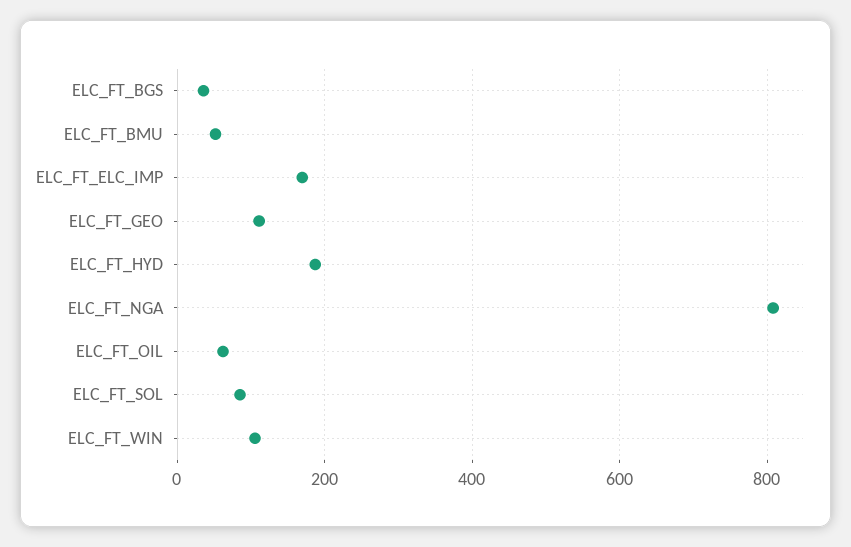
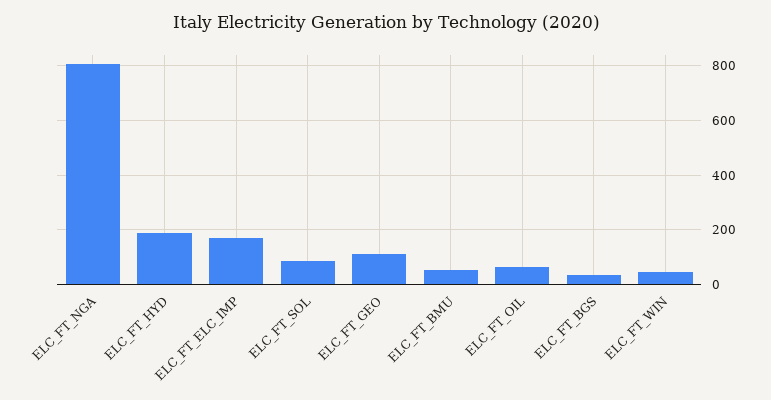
  {
    "ELC_FT_BGS": 40,
    "ELC_FT_BMU": 60,
    "ELC_FT_ELC_IMP": 160,
    "ELC_FT_GEO": 120,
    "ELC_FT_HYD": 180,
    "ELC_FT_NGA": 800,
    "ELC_FT_OIL": 60,
    "ELC_FT_SOL": 80,
-   "ELC_FT_WIN": 100
+   "ELC_FT_WIN": 50
  }

